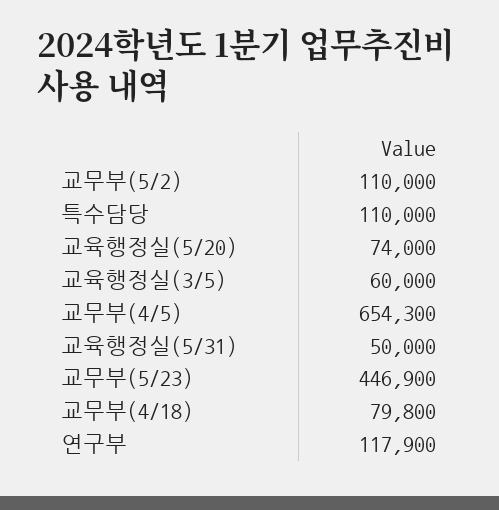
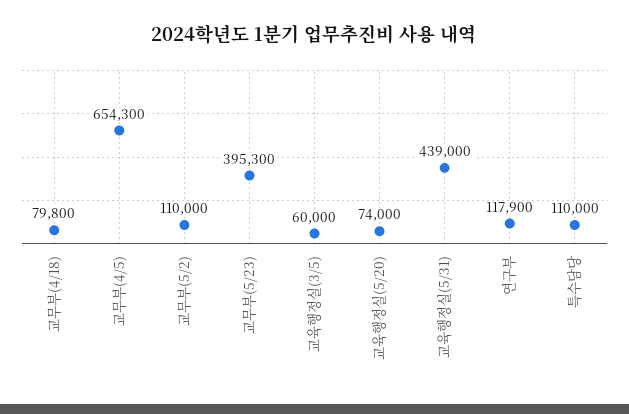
  {
    "교무부(5/2)": 110000,
    "특수담당": 110000,
    "교육행정실(5/20)": 74000,
    "교육행정실(3/5)": 60000,
    "교무부(4/5)": 654300,
-   "교육행정실(5/31)": 50000,
+   "교육행정실(5/31)": 439000,
-   "교무부(5/23)": 446900,
+   "교무부(5/23)": 395300,
    "교무부(4/18)": 79800,
    "연구부": 117900
  }

